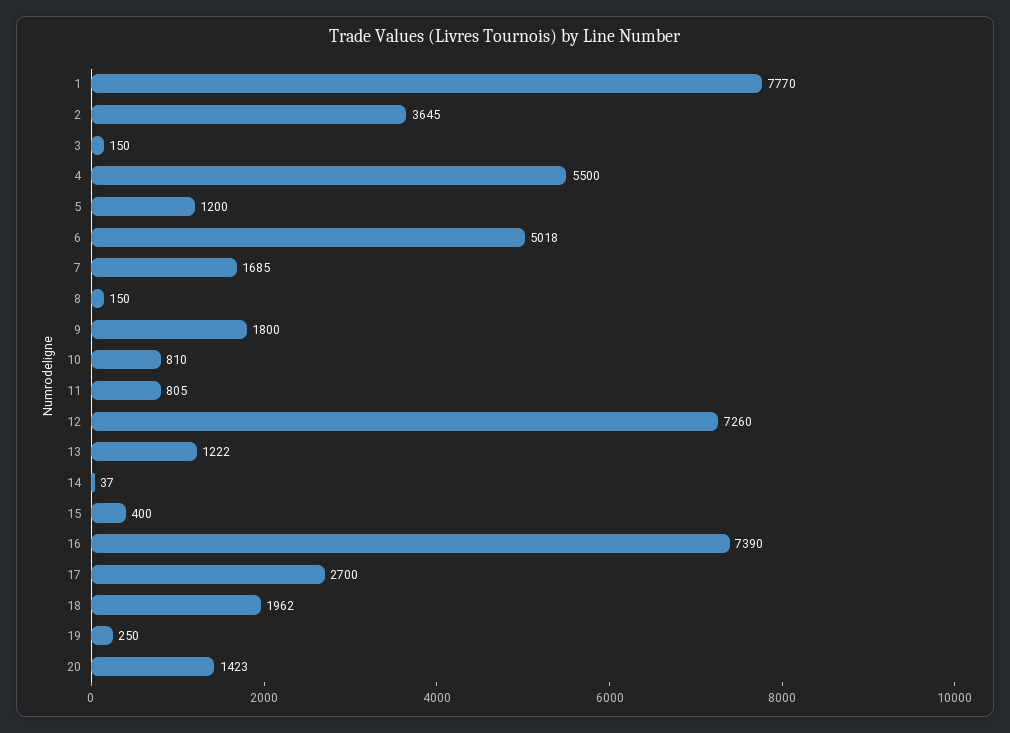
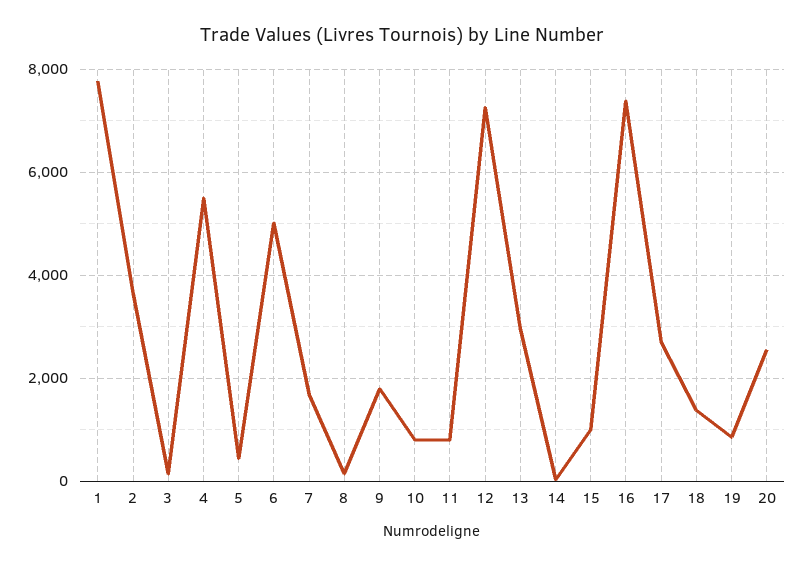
  {
    "1": 7770,
    "2": 3645,
    "3": 150,
    "4": 5500,
-   "5": 1200,
+   "5": 400,
    "6": 5018,
    "7": 1685,
    "8": 150,
    "9": 1800,
    "10": 810,
    "11": 805,
    "12": 7260,
-   "13": 1222,
+   "13": 3000,
    "14": 37,
-   "15": 400,
+   "15": 1000,
    "16": 7390,
    "17": 2700,
-   "18": 1962,
+   "18": 1400,
-   "19": 250,
+   "19": 800,
-   "20": 1423
+   "20": 2600
  }

